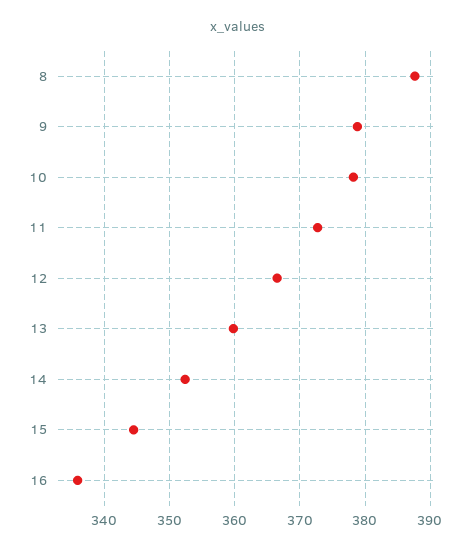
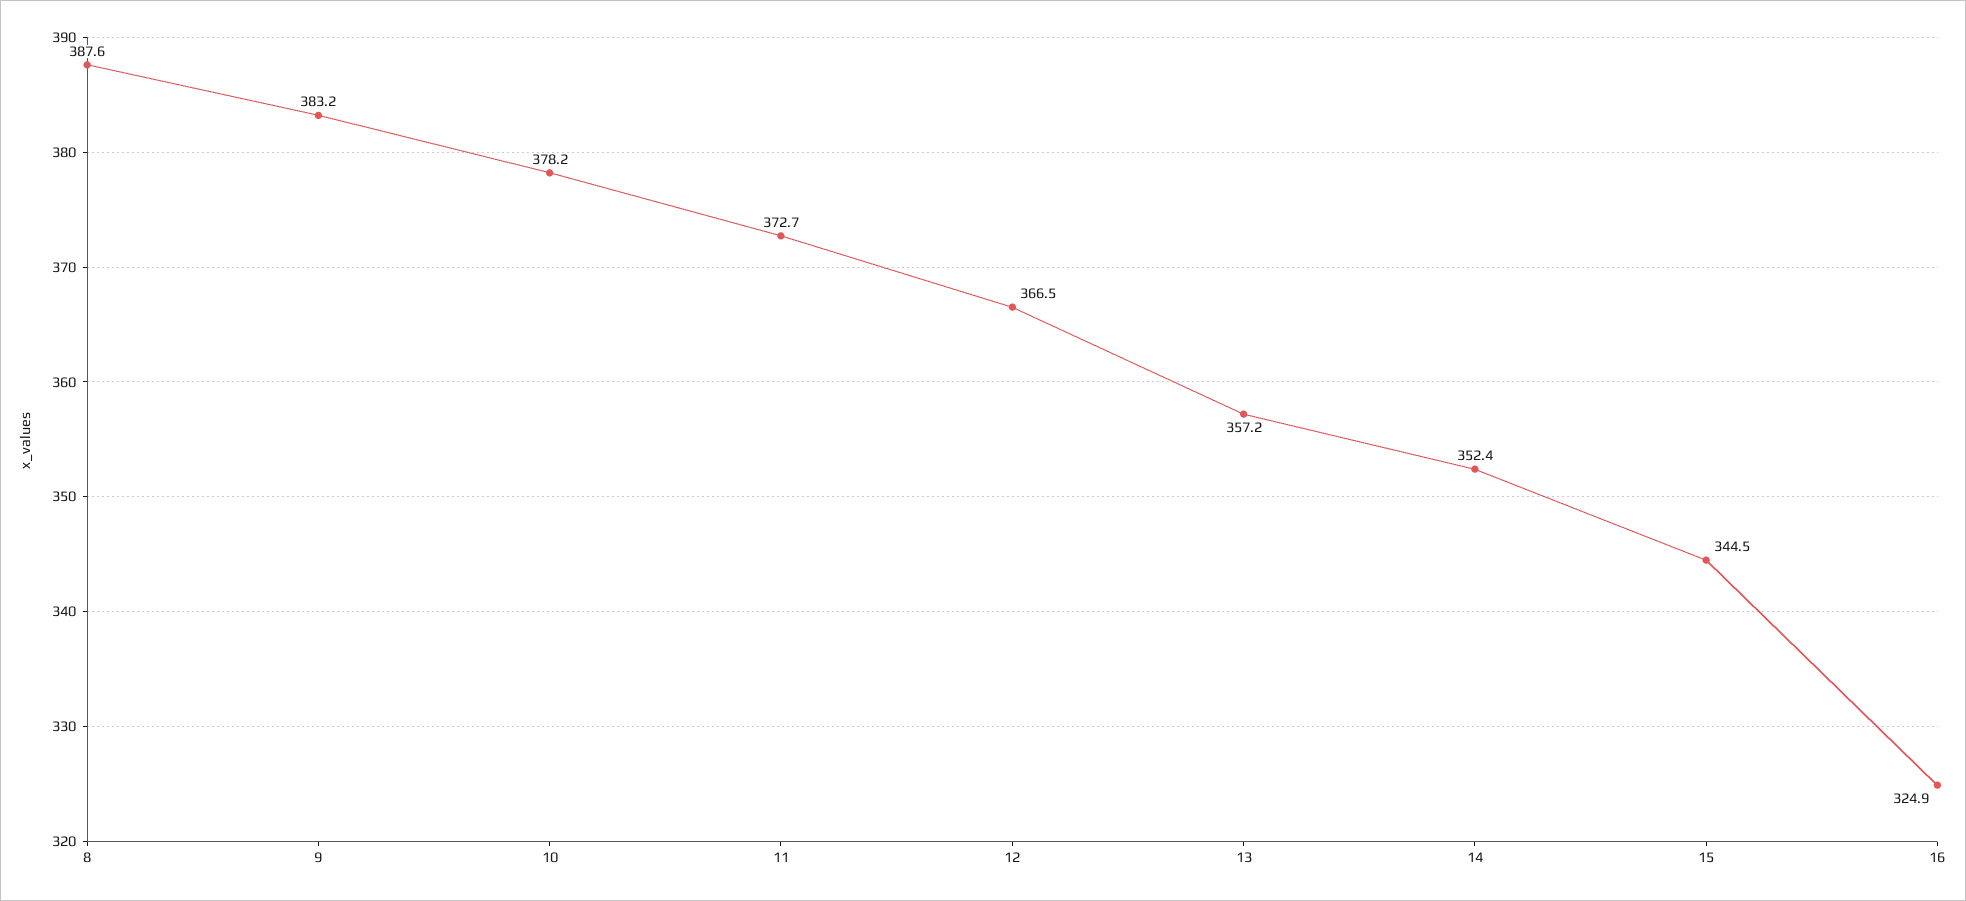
  {
    "8": 387.6,
-   "9": 379,
+   "9": 383.2,
    "10": 378.2,
    "11": 372.7,
    "12": 366.5,
-   "13": 360,
+   "13": 357.2,
    "14": 352.4,
    "15": 344.5,
-   "16": 336
+   "16": 324.9
  }

